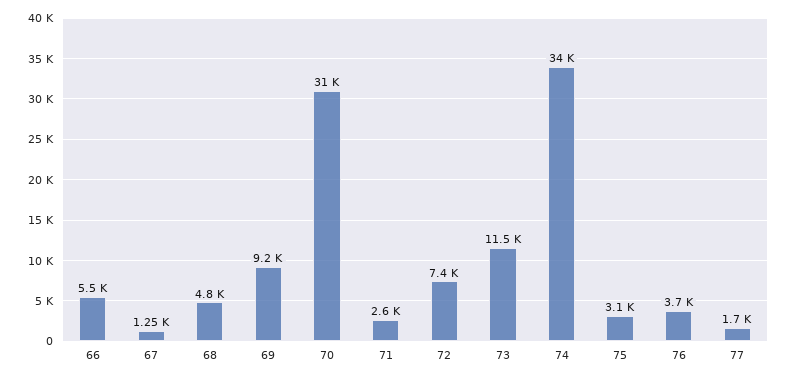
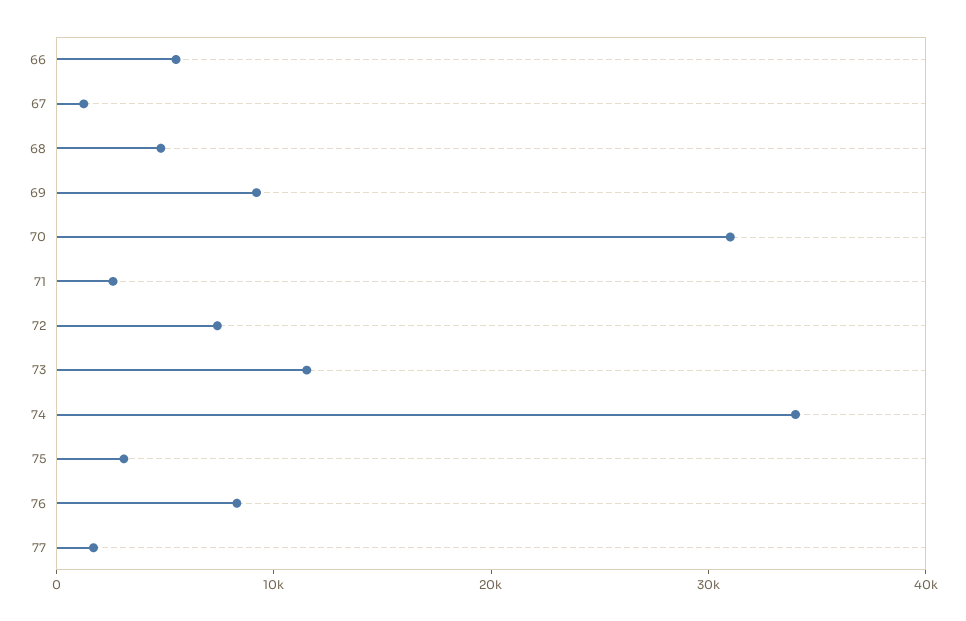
  {
    "66": 5500,
    "67": 1250,
    "68": 4800,
    "69": 9200,
    "70": 31000,
    "71": 2600,
    "72": 7400,
    "73": 11500,
    "74": 34000,
    "75": 3100,
-   "76": 3700,
+   "76": 8000,
    "77": 1700
  }

